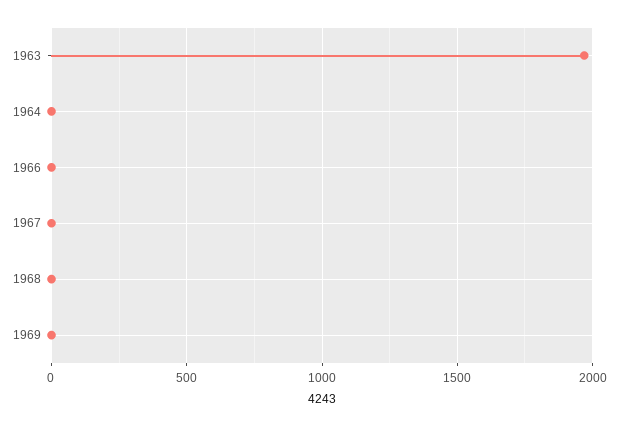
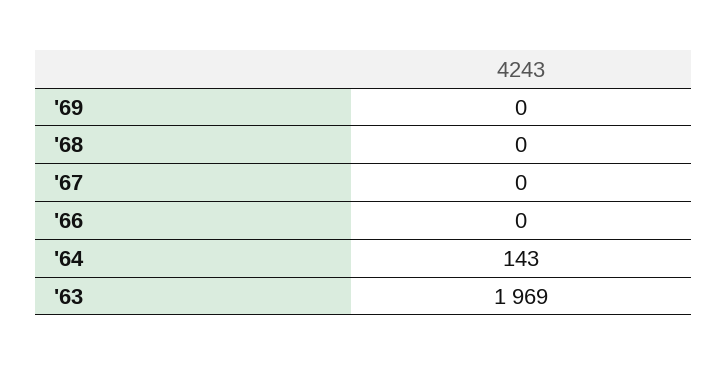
  {
    "1963": 1969,
-   "1964": 0,
+   "1964": 143,
    "1966": 0,
    "1967": 0,
    "1968": 0,
    "1969": 0
  }

